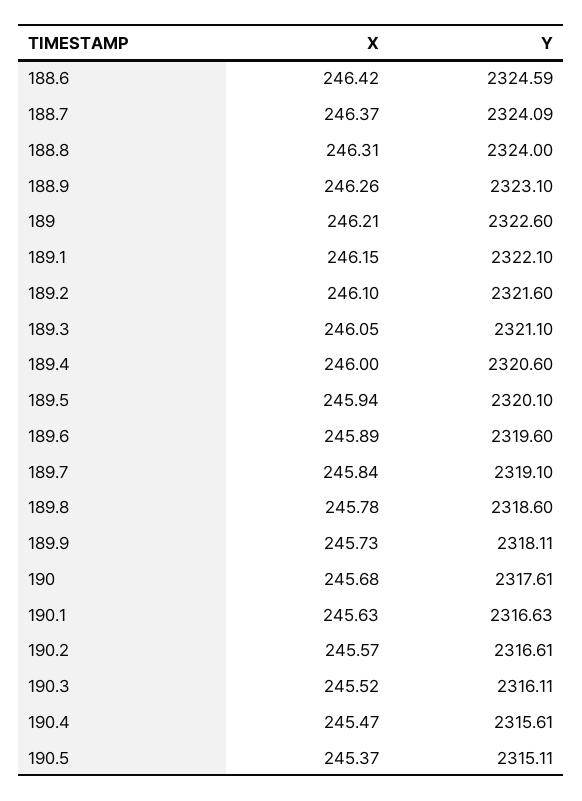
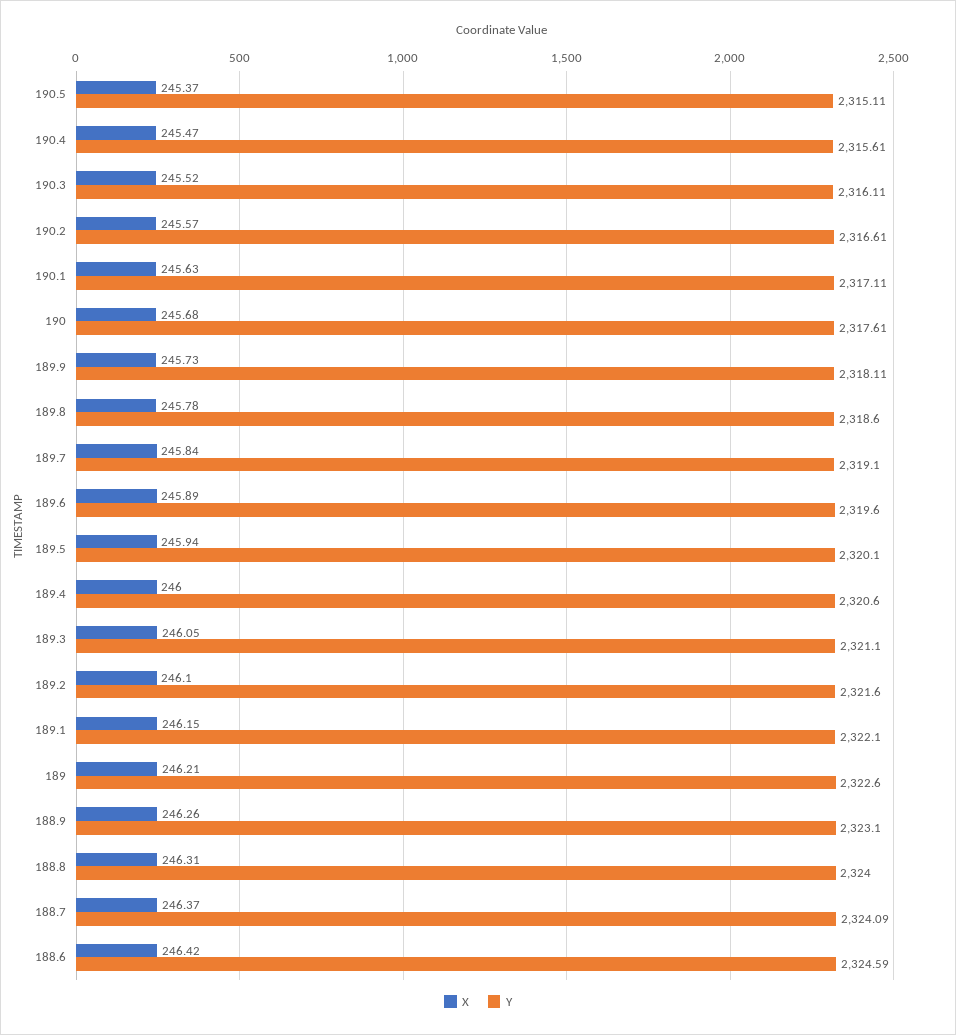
  {
    "X": {
      "188.6": 246.42,
      "188.7": 246.37,
      "188.8": 246.31,
      "188.9": 246.26,
      "189": 246.21,
      "189.1": 246.15,
      "189.2": 246.1,
      "189.3": 246.05,
      "189.4": 246,
      "189.5": 245.94,
      "189.6": 245.89,
      "189.7": 245.84,
      "189.8": 245.78,
      "189.9": 245.73,
      "190": 245.68,
      "190.1": 245.63,
      "190.2": 245.57,
      "190.3": 245.52,
      "190.4": 245.47,
      "190.5": 245.37
    },
    "Y": {
      "188.6": 2324.59,
      "188.7": 2324.09,
      "188.8": 2324,
      "188.9": 2323.1,
      "189": 2322.6,
      "189.1": 2322.1,
      "189.2": 2321.6,
      "189.3": 2321.1,
      "189.4": 2320.6,
      "189.5": 2320.1,
      "189.6": 2319.6,
      "189.7": 2319.1,
      "189.8": 2318.6,
      "189.9": 2318.11,
      "190": 2317.61,
-     "190.1": 2316.63,
+     "190.1": 2317.11,
      "190.2": 2316.61,
      "190.3": 2316.11,
      "190.4": 2315.61,
      "190.5": 2315.11
    }
  }

